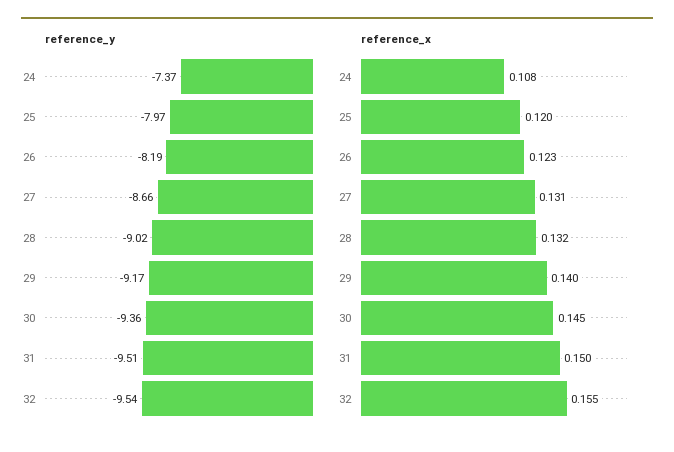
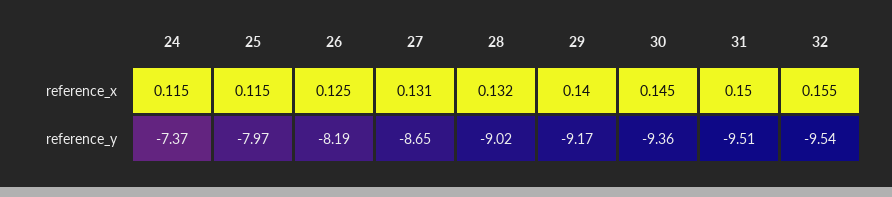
  {
    "reference_y": {
      "24": -7.37,
      "25": -7.97,
      "26": -8.19,
-     "27": -8.66,
+     "27": -8.65,
      "28": -9.02,
      "29": -9.17,
      "30": -9.36,
      "31": -9.51,
      "32": -9.54
    },
    "reference_x": {
-     "24": 0.108,
+     "24": 0.115,
-     "25": 0.12,
+     "25": 0.115,
-     "26": 0.123,
+     "26": 0.125,
      "27": 0.131,
      "28": 0.132,
      "29": 0.14,
      "30": 0.145,
      "31": 0.15,
      "32": 0.155
    }
  }

